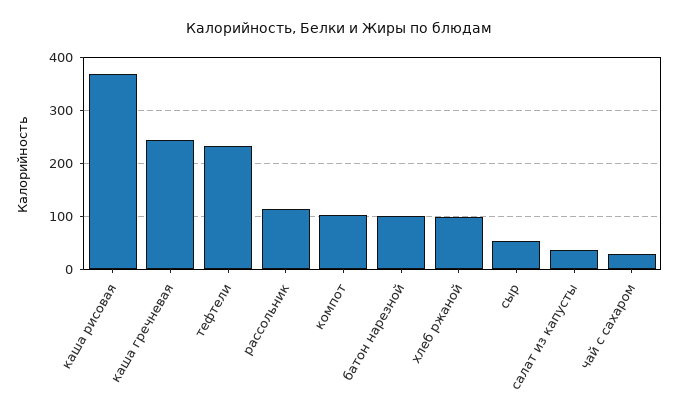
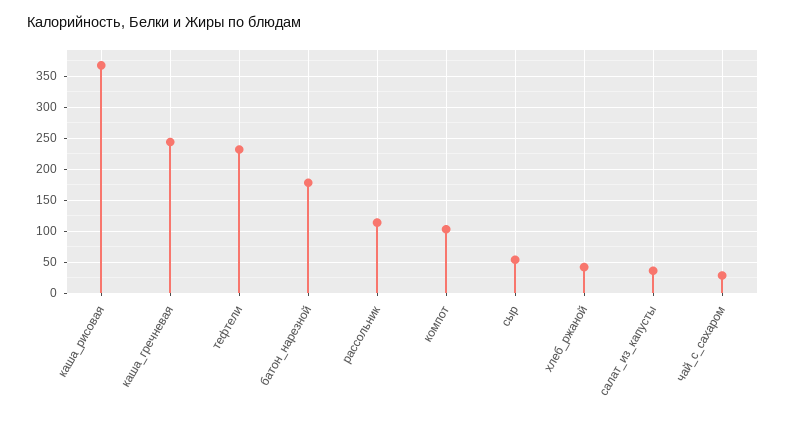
  {
    "каша рисовая": 370,
    "каша гречневая": 240,
    "тефтели": 230,
    "рассольник": 110,
    "компот": 100,
-   "батон нарезной": 100,
+   "батон нарезной": 180,
-   "хлеб ржаной": 100,
+   "хлеб ржаной": 40,
    "сыр": 50,
    "салат из капусты": 40,
    "чай с сахаром": 30
  }

